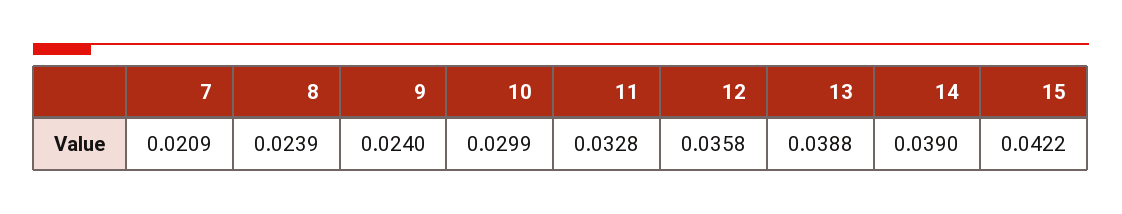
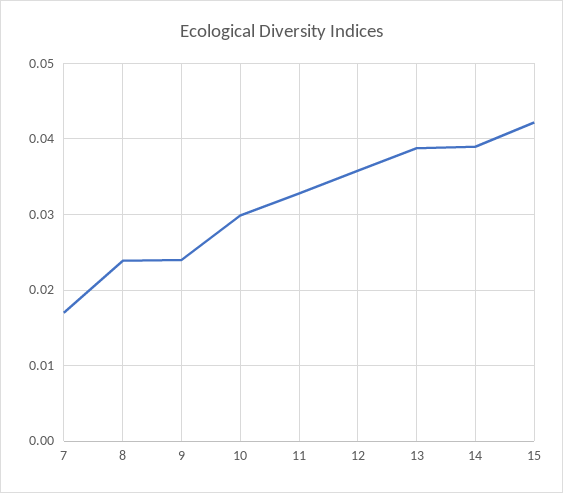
  {
-   "7": 0.0209,
+   "7": 0.017,
    "8": 0.0239,
    "9": 0.024,
    "10": 0.0299,
    "11": 0.0328,
    "12": 0.0358,
    "13": 0.0388,
    "14": 0.039,
    "15": 0.0422
  }

